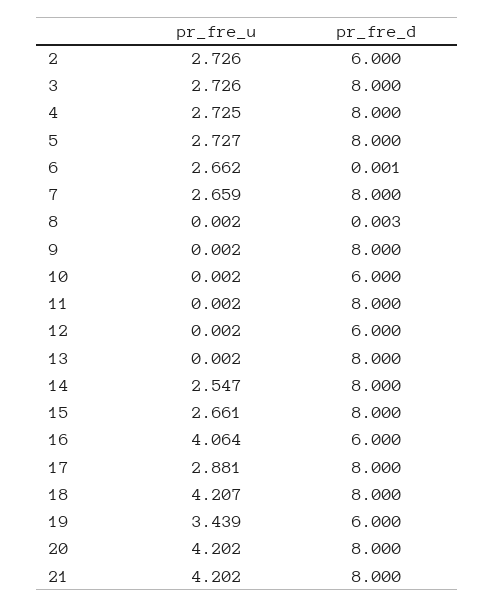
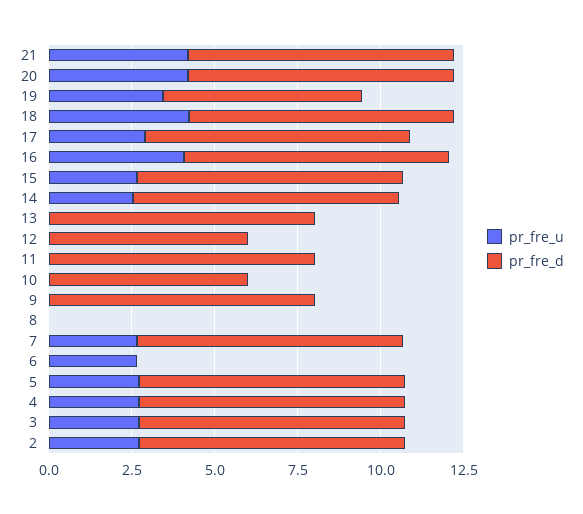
  {
    "pr_fre_u": {
      "2": 2.726,
      "3": 2.726,
      "4": 2.725,
      "5": 2.727,
      "6": 2.662,
      "7": 2.659,
      "8": 0.002,
      "9": 0.002,
      "10": 0.002,
      "11": 0.002,
      "12": 0.002,
      "13": 0.002,
      "14": 2.547,
      "15": 2.661,
      "16": 4.064,
      "17": 2.881,
      "18": 4.207,
      "19": 3.439,
      "20": 4.202,
      "21": 4.202
    },
    "pr_fre_d": {
-     "2": 6,
+     "2": 8,
      "3": 8,
      "4": 8,
      "5": 8,
      "6": 0.001,
      "7": 8,
      "8": 0.003,
      "9": 8,
      "10": 6,
      "11": 8,
      "12": 6,
      "13": 8,
      "14": 8,
      "15": 8,
-     "16": 6,
+     "16": 8,
      "17": 8,
      "18": 8,
      "19": 6,
      "20": 8,
      "21": 8
    }
  }

